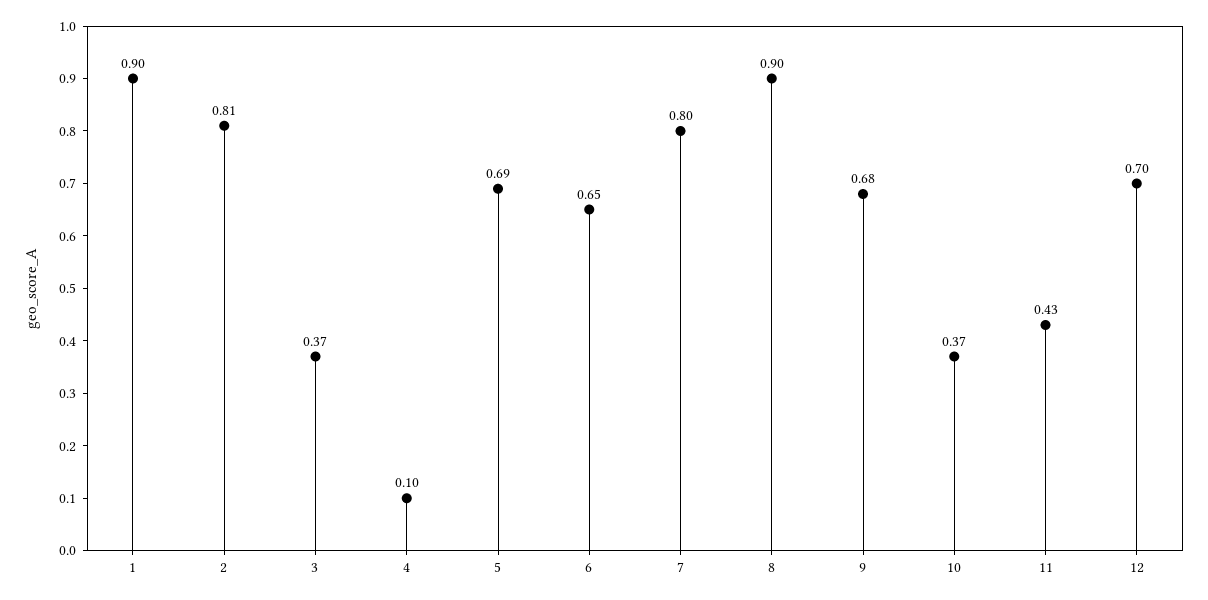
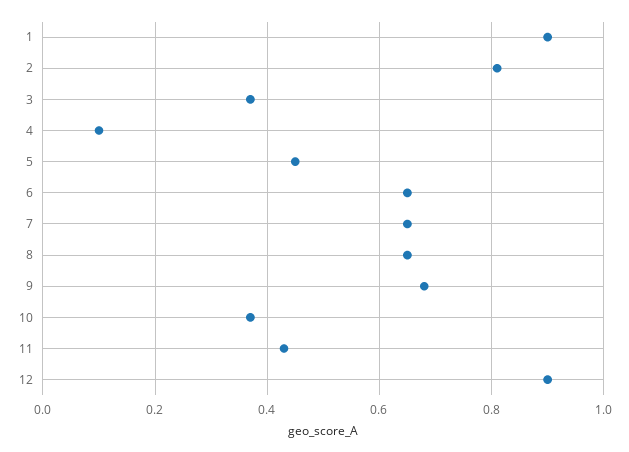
  {
    "1": 0.9,
    "2": 0.81,
    "3": 0.37,
    "4": 0.1,
-   "5": 0.69,
+   "5": 0.45,
    "6": 0.65,
-   "7": 0.8,
+   "7": 0.65,
-   "8": 0.9,
+   "8": 0.65,
    "9": 0.68,
    "10": 0.37,
    "11": 0.43,
-   "12": 0.7
+   "12": 0.9
  }

